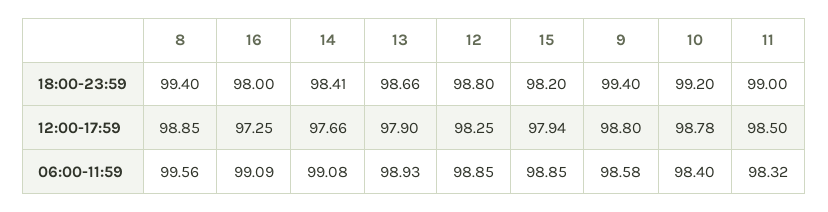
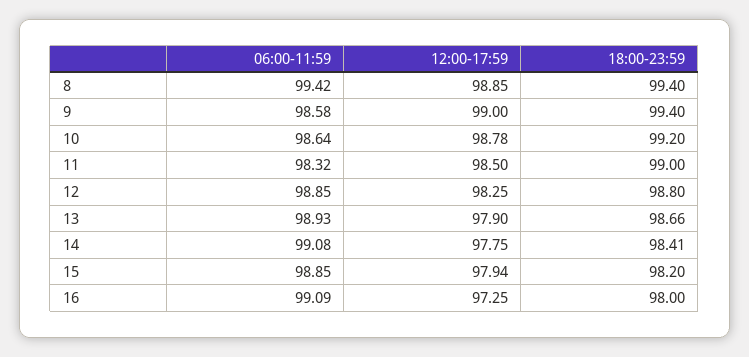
  {
    "8": {
      "18:00-23:59": 99.4,
      "12:00-17:59": 98.85,
-     "06:00-11:59": 99.56
+     "06:00-11:59": 99.42
    },
    "16": {
      "18:00-23:59": 98,
      "12:00-17:59": 97.25,
      "06:00-11:59": 99.09
    },
    "14": {
      "18:00-23:59": 98.41,
-     "12:00-17:59": 97.66,
+     "12:00-17:59": 97.75,
      "06:00-11:59": 99.08
    },
    "13": {
      "18:00-23:59": 98.66,
      "12:00-17:59": 97.9,
      "06:00-11:59": 98.93
    },
    "12": {
      "18:00-23:59": 98.8,
      "12:00-17:59": 98.25,
      "06:00-11:59": 98.85
    },
    "15": {
      "18:00-23:59": 98.2,
      "12:00-17:59": 97.94,
      "06:00-11:59": 98.85
    },
    "9": {
      "18:00-23:59": 99.4,
-     "12:00-17:59": 98.8,
+     "12:00-17:59": 99,
      "06:00-11:59": 98.58
    },
    "10": {
      "18:00-23:59": 99.2,
      "12:00-17:59": 98.78,
-     "06:00-11:59": 98.4
+     "06:00-11:59": 98.64
    },
    "11": {
      "18:00-23:59": 99,
      "12:00-17:59": 98.5,
      "06:00-11:59": 98.32
    }
  }

